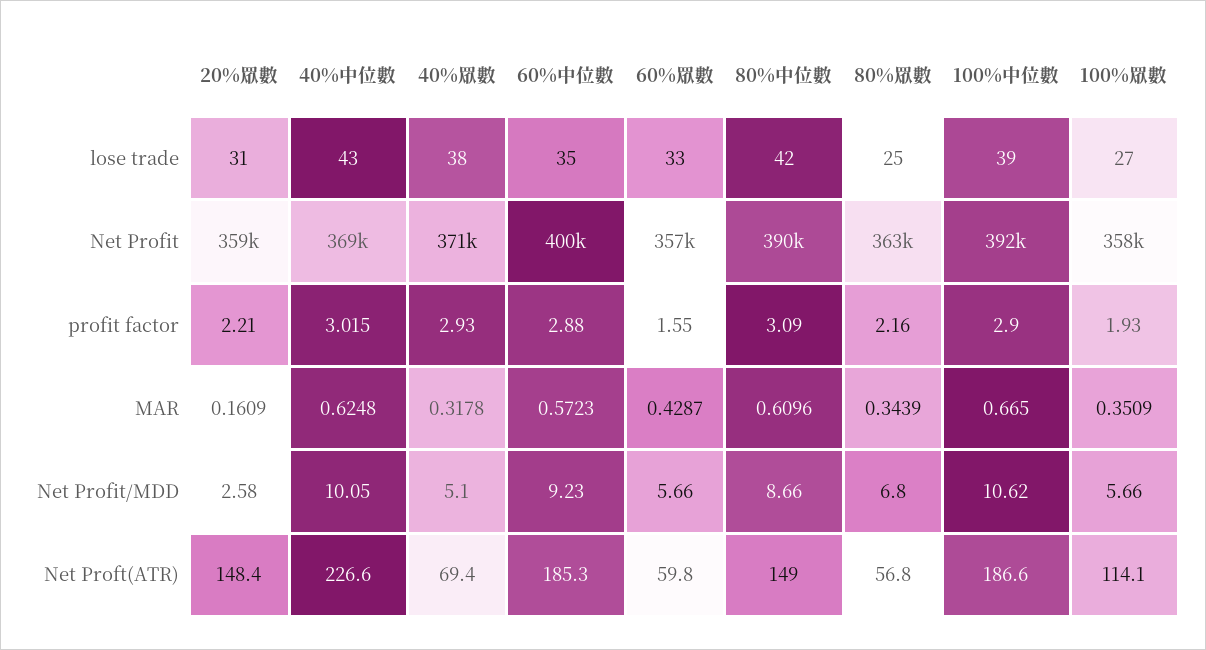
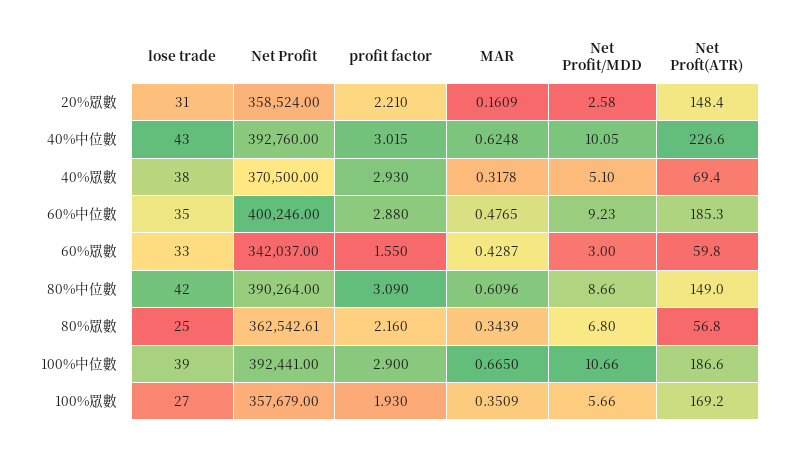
  {
    "20%眾數": {
      "lose trade": 31,
      "Net Profit": 358524,
      "profit factor": 2.21,
      "MAR": 0.1609,
      "Net Profit/MDD": 2.58,
      "Net Proft(ATR)": 148.4
    },
    "40%中位數": {
      "lose trade": 43,
-     "Net Profit": 369000,
+     "Net Profit": 392760,
      "profit factor": 3.015,
      "MAR": 0.6248,
      "Net Profit/MDD": 10.05,
      "Net Proft(ATR)": 226.6
    },
    "40%眾數": {
      "lose trade": 38,
      "Net Profit": 370500,
      "profit factor": 2.93,
      "MAR": 0.3178,
      "Net Profit/MDD": 5.1,
      "Net Proft(ATR)": 69.4
    },
    "60%中位數": {
      "lose trade": 35,
      "Net Profit": 400246,
      "profit factor": 2.88,
-     "MAR": 0.5723,
+     "MAR": 0.4765,
      "Net Profit/MDD": 9.23,
      "Net Proft(ATR)": 185.3
    },
    "60%眾數": {
      "lose trade": 33,
-     "Net Profit": 357000,
+     "Net Profit": 342037,
      "profit factor": 1.55,
      "MAR": 0.4287,
-     "Net Profit/MDD": 5.66,
+     "Net Profit/MDD": 3,
      "Net Proft(ATR)": 59.8
    },
    "80%中位數": {
      "lose trade": 42,
      "Net Profit": 390264,
      "profit factor": 3.09,
      "MAR": 0.6096,
      "Net Profit/MDD": 8.66,
      "Net Proft(ATR)": 149
    },
    "80%眾數": {
      "lose trade": 25,
      "Net Profit": 362542.61,
      "profit factor": 2.16,
      "MAR": 0.3439,
      "Net Profit/MDD": 6.8,
      "Net Proft(ATR)": 56.8
    },
    "100%中位數": {
      "lose trade": 39,
      "Net Profit": 392441,
      "profit factor": 2.9,
      "MAR": 0.665,
-     "Net Profit/MDD": 10.62,
+     "Net Profit/MDD": 10.66,
      "Net Proft(ATR)": 186.6
    },
    "100%眾數": {
      "lose trade": 27,
      "Net Profit": 357679,
      "profit factor": 1.93,
      "MAR": 0.3509,
      "Net Profit/MDD": 5.66,
-     "Net Proft(ATR)": 114.1
+     "Net Proft(ATR)": 169.2
    }
  }

